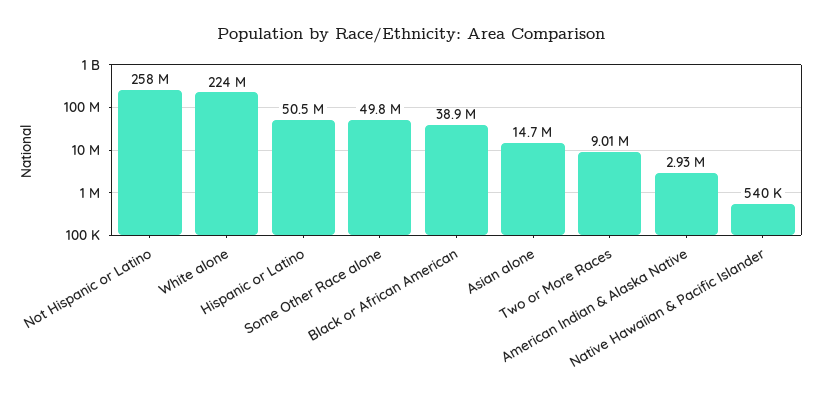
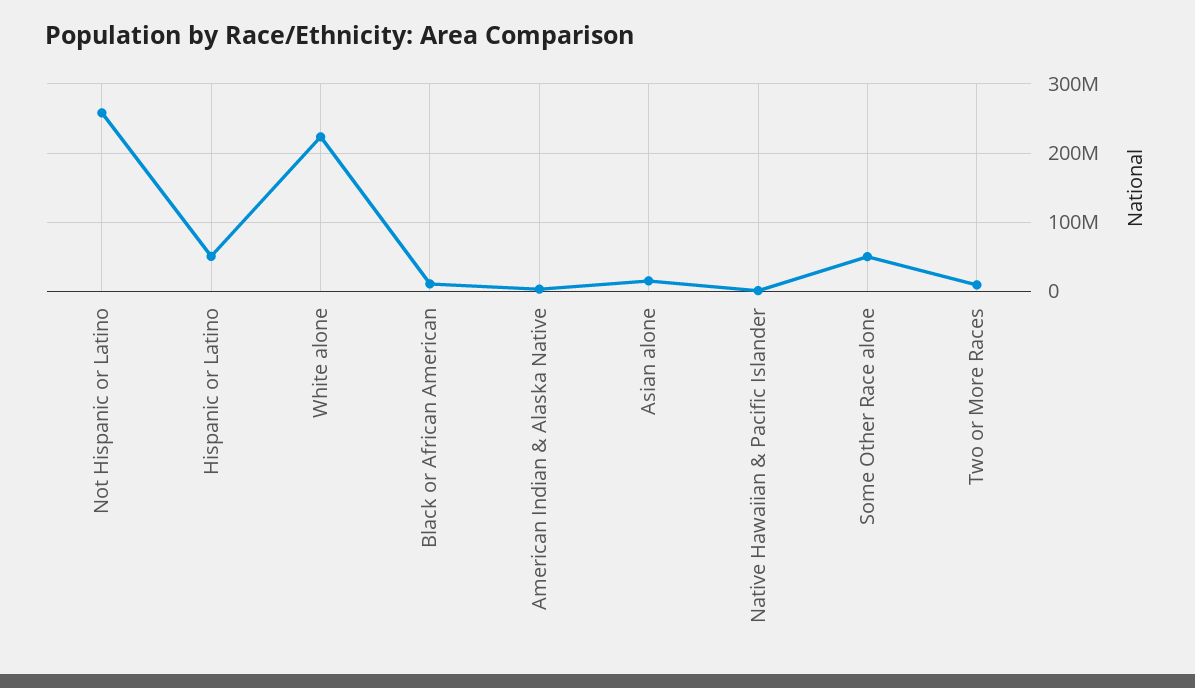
  {
    "Not Hispanic or Latino": 258000000,
    "White alone": 224000000,
    "Hispanic or Latino": 50500000,
    "Some Other Race alone": 49800000,
-   "Black or African American": 38900000,
+   "Black or African American": 10000000,
    "Asian alone": 14700000,
    "Two or More Races": 9010000,
    "American Indian & Alaska Native": 2930000,
    "Native Hawaiian & Pacific Islander": 540000
  }

